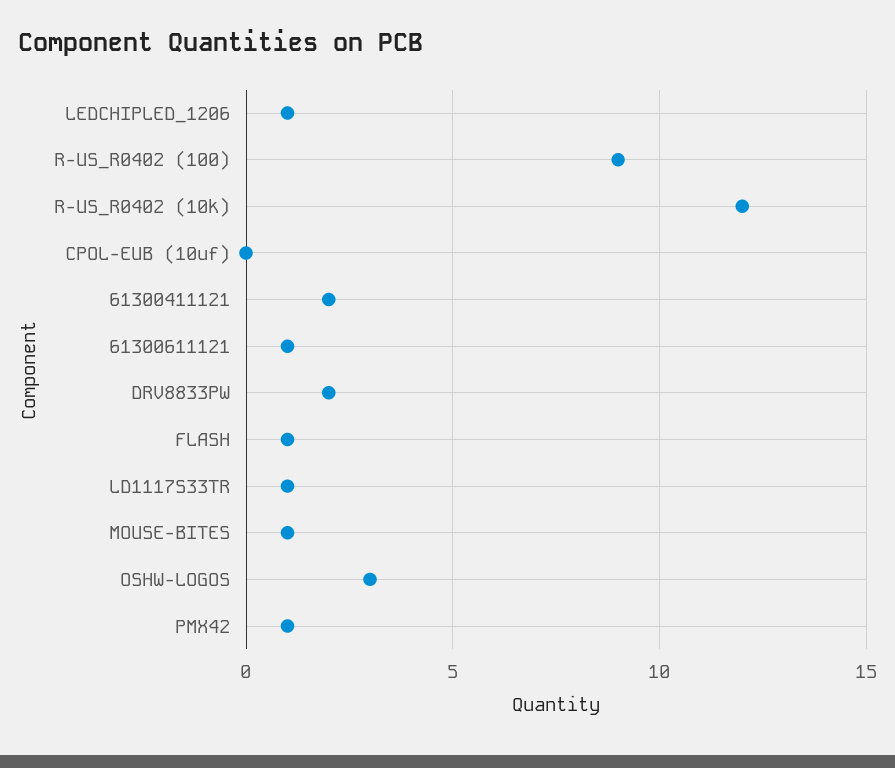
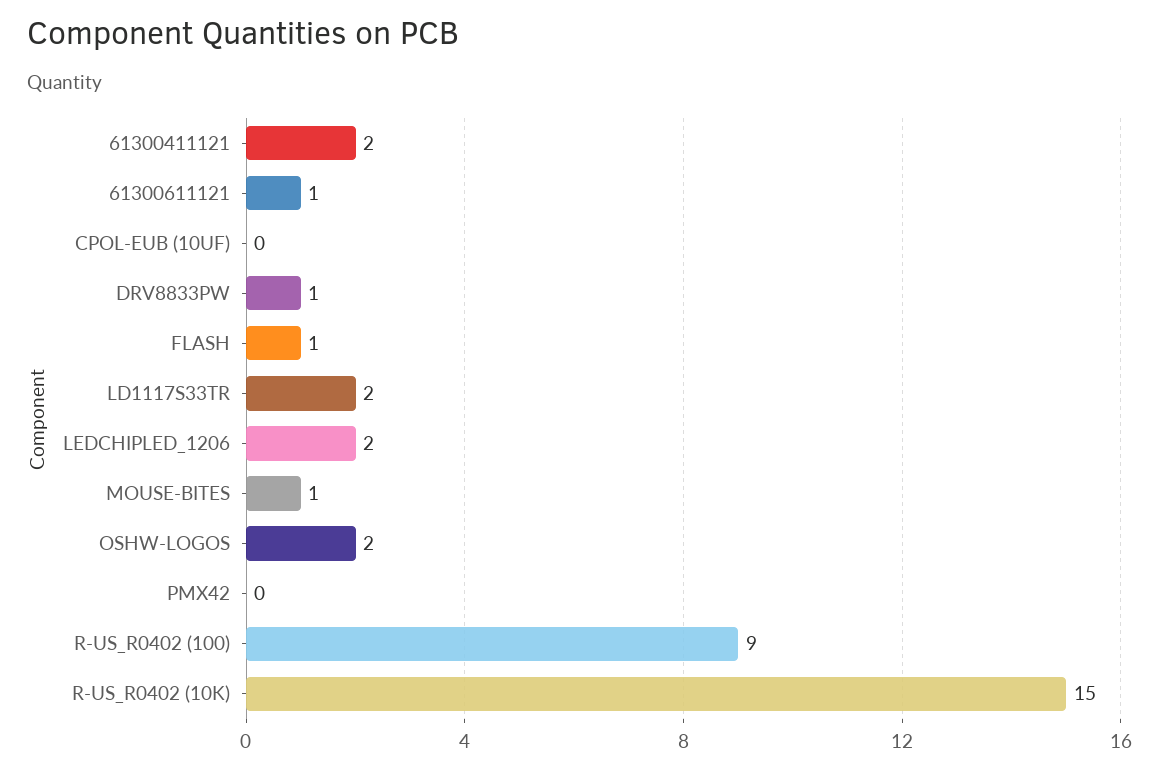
  {
-   "LEDCHIPLED_1206": 1,
+   "LEDCHIPLED_1206": 2,
    "R-US_R0402 (100)": 9,
-   "R-US_R0402 (10k)": 12,
+   "R-US_R0402 (10k)": 15,
    "CPOL-EUB (10uf)": 0,
    "61300411121": 2,
    "61300611121": 1,
-   "DRV8833PW": 2,
+   "DRV8833PW": 1,
    "FLASH": 1,
-   "LD1117S33TR": 1,
+   "LD1117S33TR": 2,
    "MOUSE-BITES": 1,
-   "OSHW-LOGOS": 3,
+   "OSHW-LOGOS": 2,
-   "PMX42": 1
+   "PMX42": 0
  }

